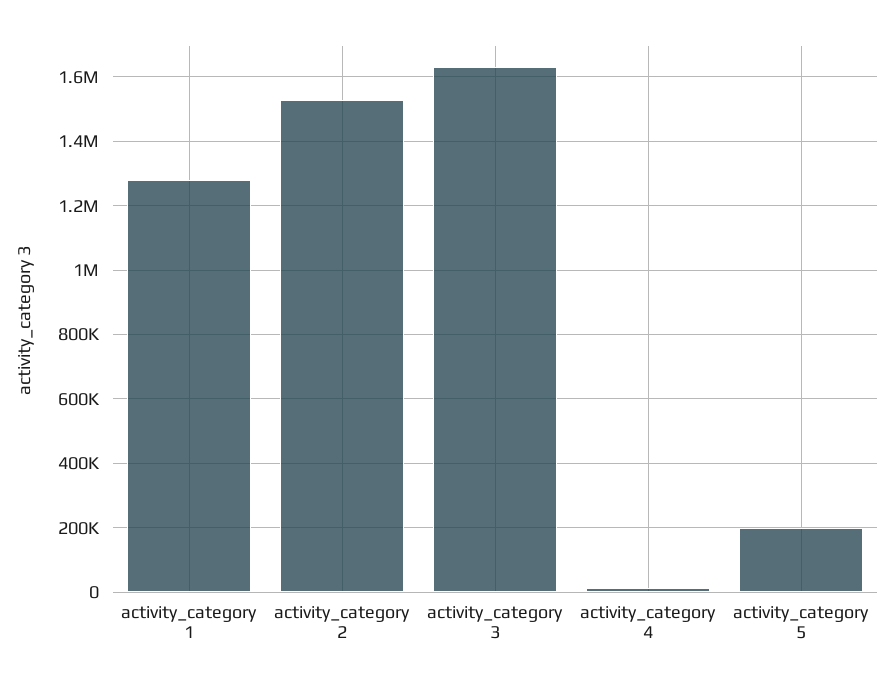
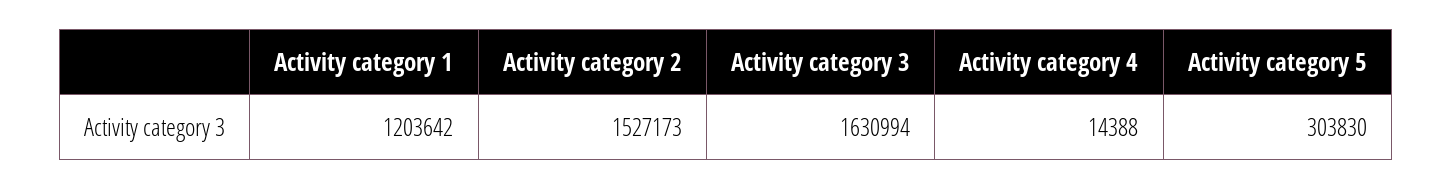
  {
-   "activity_category 1": 1280000,
+   "activity_category 1": 1203642,
    "activity_category 2": 1527173,
    "activity_category 3": 1630994,
    "activity_category 4": 14388,
-   "activity_category 5": 200000
+   "activity_category 5": 303830
  }

